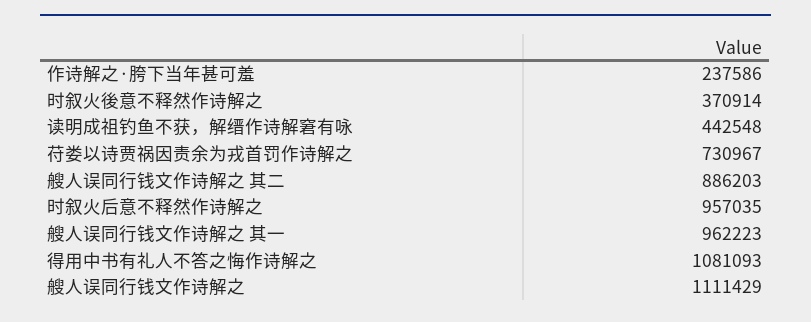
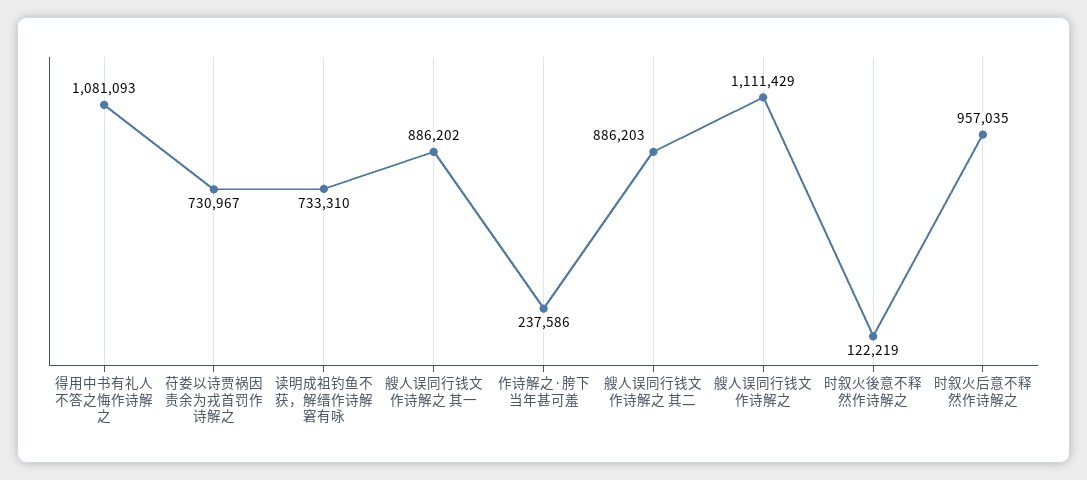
  {
    "作诗解之·胯下当年甚可羞": 237586,
-   "时叙火後意不释然作诗解之": 370914,
+   "时叙火後意不释然作诗解之": 122219,
-   "读明成祖钓鱼不获，解缙作诗解窘有咏": 442548,
+   "读明成祖钓鱼不获，解缙作诗解窘有咏": 733310,
    "苻娄以诗贾祸因责余为戎首罚作诗解之": 730967,
    "艘人误同行钱文作诗解之 其二": 886203,
    "时叙火后意不释然作诗解之": 957035,
-   "艘人误同行钱文作诗解之 其一": 962223,
+   "艘人误同行钱文作诗解之 其一": 886202,
    "得用中书有礼人不答之悔作诗解之": 1081093,
    "艘人误同行钱文作诗解之": 1111429
  }

